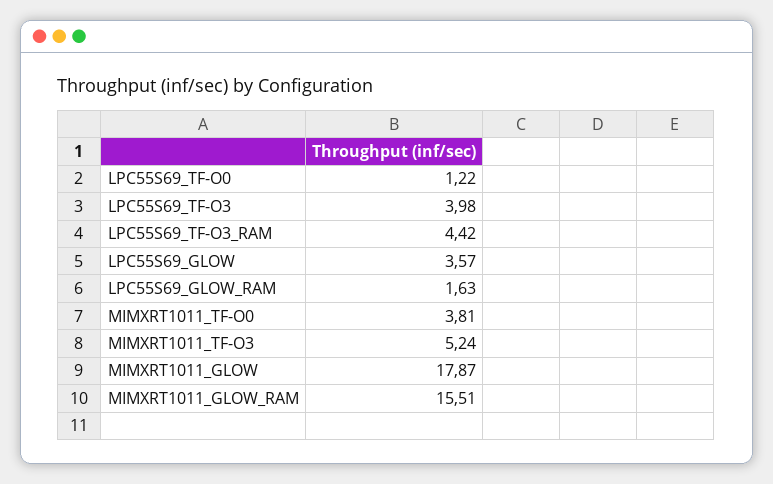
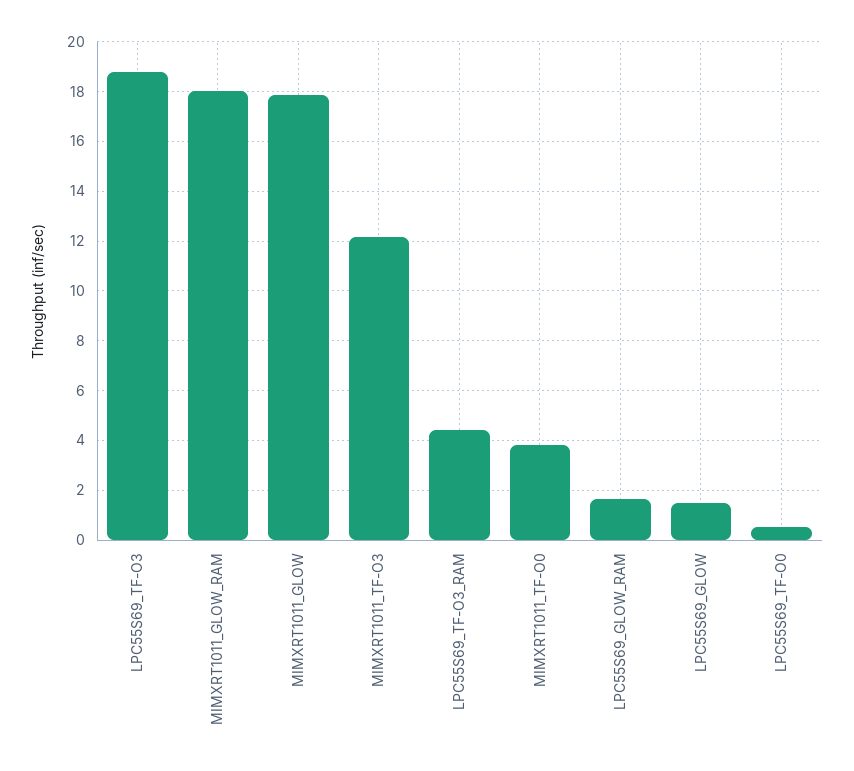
  {
-   "LPC55S69_TF-O0": 1.22,
+   "LPC55S69_TF-O0": 0.5,
-   "LPC55S69_TF-O3": 3.98,
+   "LPC55S69_TF-O3": 18.75,
    "LPC55S69_TF-O3_RAM": 4.42,
-   "LPC55S69_GLOW": 3.57,
+   "LPC55S69_GLOW": 1.5,
    "LPC55S69_GLOW_RAM": 1.63,
    "MIMXRT1011_TF-O0": 3.81,
-   "MIMXRT1011_TF-O3": 5.24,
+   "MIMXRT1011_TF-O3": 12.25,
    "MIMXRT1011_GLOW": 17.87,
-   "MIMXRT1011_GLOW_RAM": 15.51
+   "MIMXRT1011_GLOW_RAM": 18
  }

